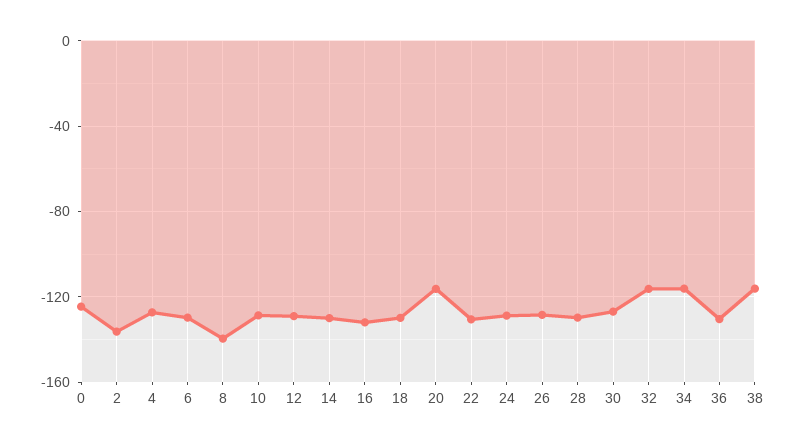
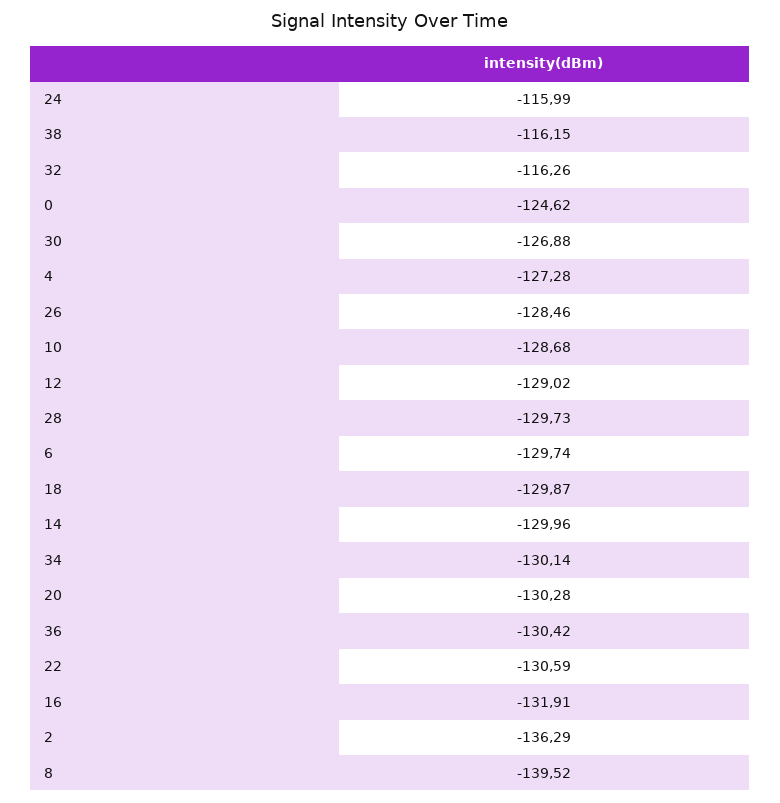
  {
    "0": -124.62,
    "2": -136.29,
    "4": -127.28,
    "6": -129.74,
    "8": -139.52,
    "10": -128.68,
    "12": -129.02,
    "14": -129.96,
    "16": -131.91,
    "18": -129.87,
-   "20": -115,
+   "20": -130.28,
    "22": -130.59,
-   "24": -130,
+   "24": -115.99,
    "26": -128.46,
    "28": -129.73,
    "30": -126.88,
    "32": -116.26,
-   "34": -115,
+   "34": -130.14,
    "36": -130.42,
    "38": -116.15
  }

